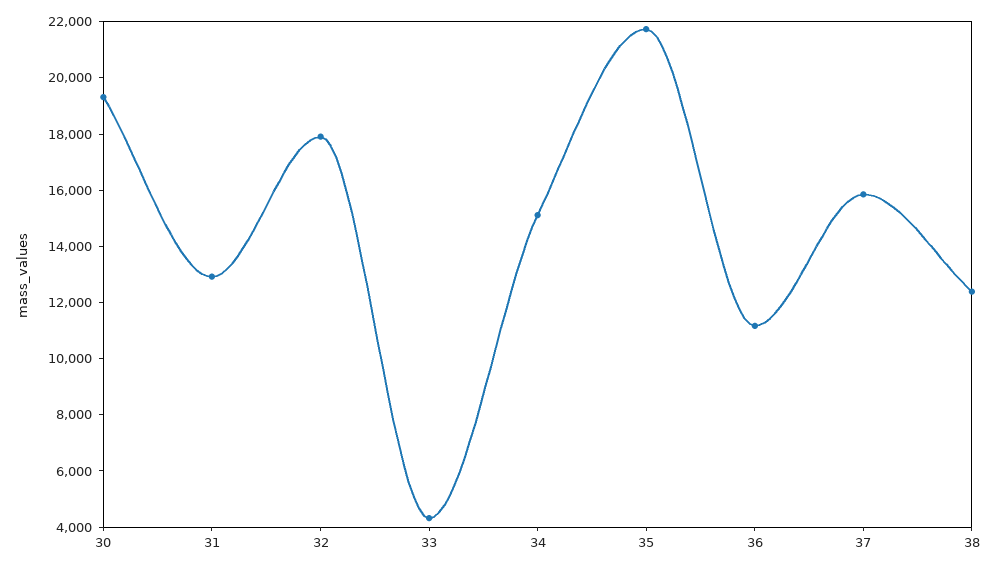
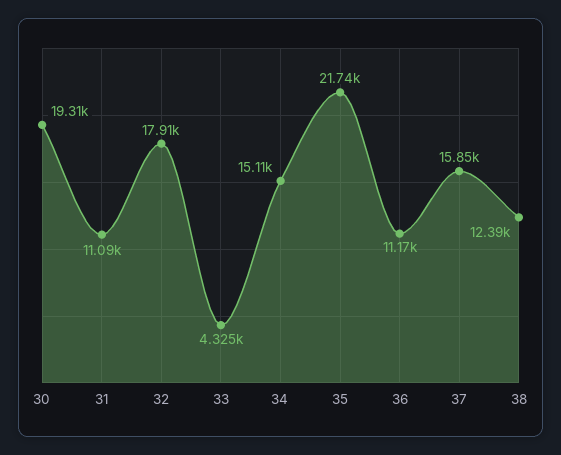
  {
    "30": 19310,
-   "31": 13000,
+   "31": 11090,
    "32": 17910,
    "33": 4325,
    "34": 15110,
    "35": 21740,
    "36": 11170,
    "37": 15850,
    "38": 12390
  }

